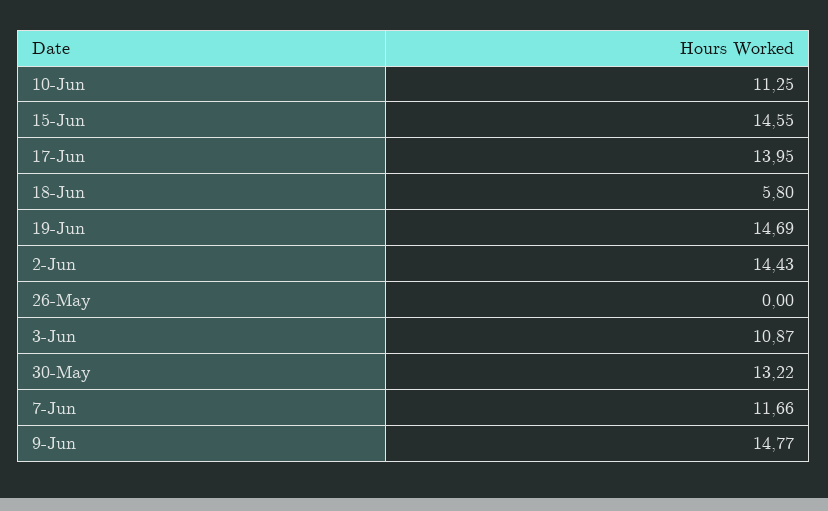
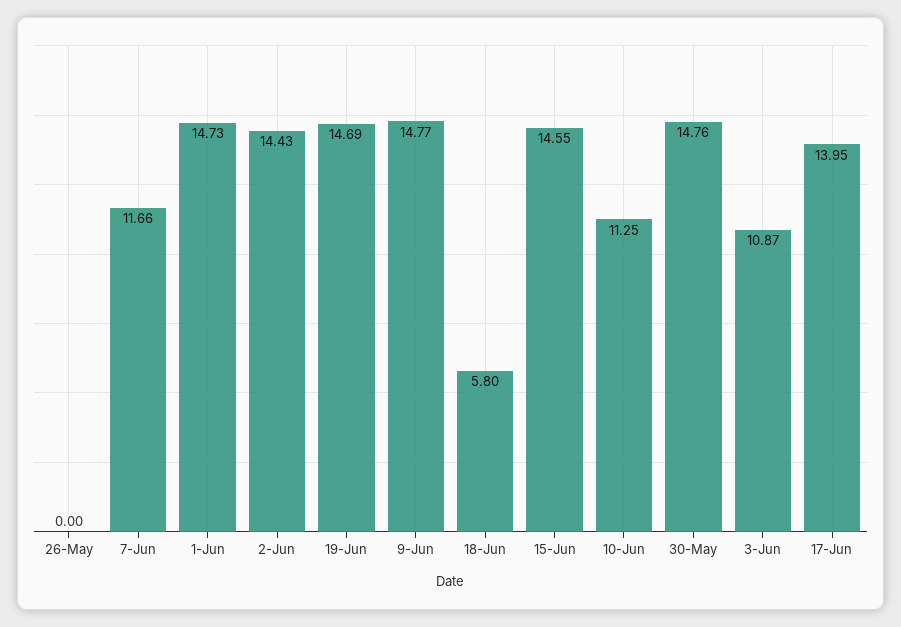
  {
    "10-Jun": 11.25,
    "15-Jun": 14.55,
    "17-Jun": 13.95,
    "18-Jun": 5.8,
    "19-Jun": 14.69,
    "2-Jun": 14.43,
    "26-May": 0,
    "3-Jun": 10.87,
-   "30-May": 13.22,
+   "30-May": 14.76,
    "7-Jun": 11.66,
-   "9-Jun": 14.77
+   "9-Jun": 14.77,
+   "1-Jun": 14.73
  }

